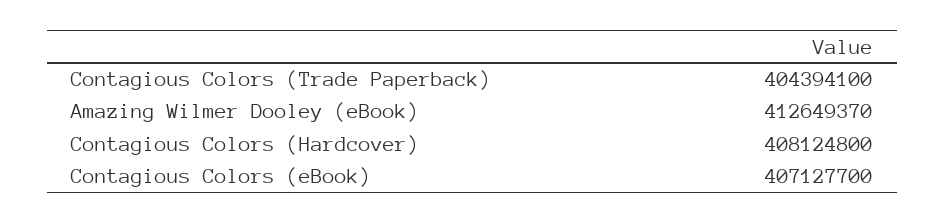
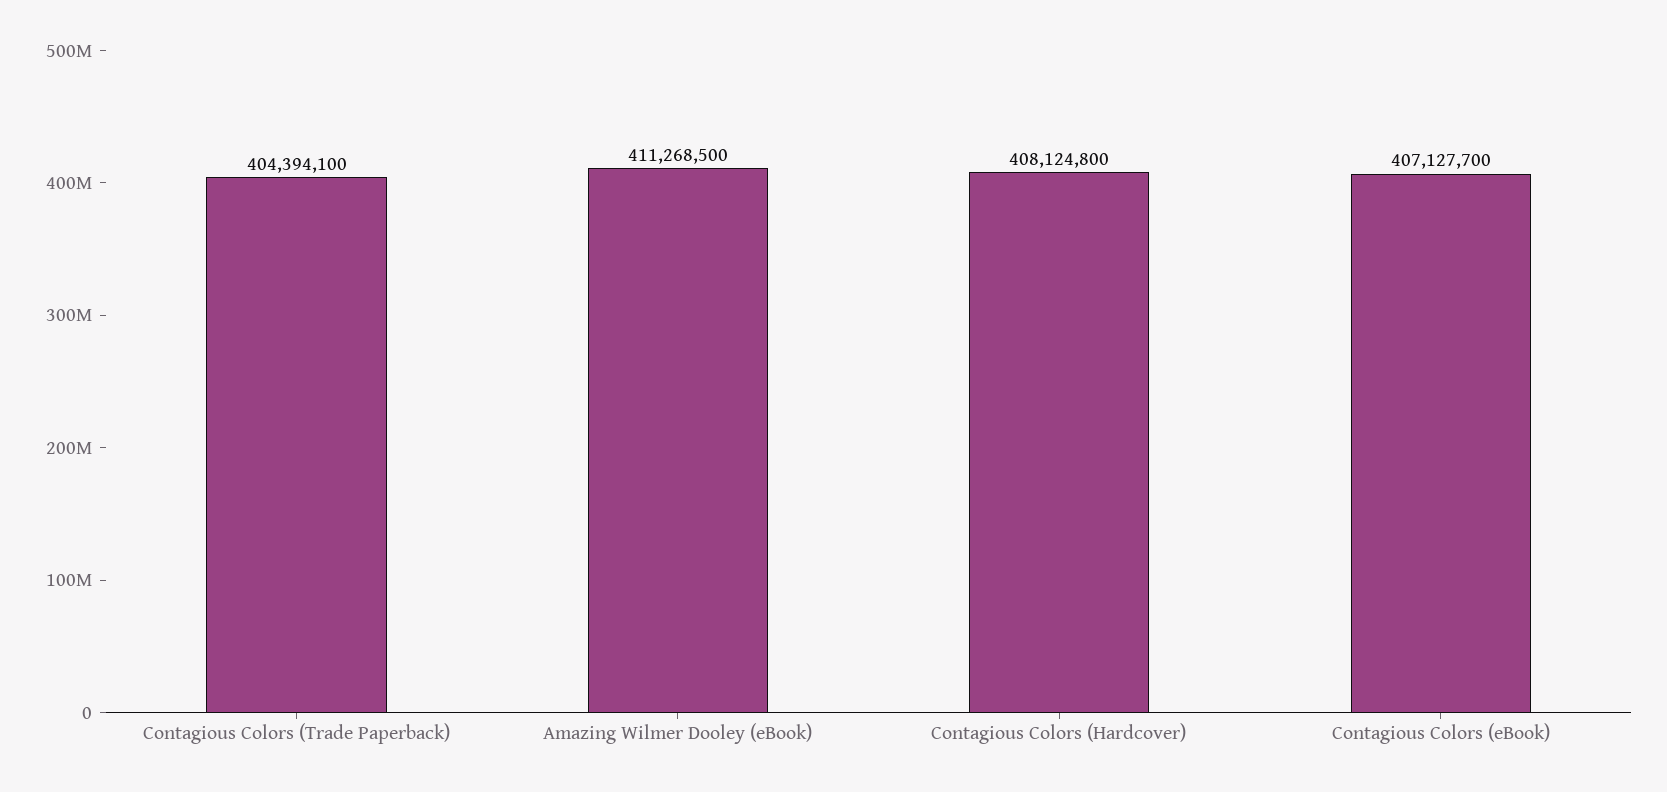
  {
    "Contagious Colors (Trade Paperback)": 404394100,
-   "Amazing Wilmer Dooley (eBook)": 412649370,
+   "Amazing Wilmer Dooley (eBook)": 411268500,
    "Contagious Colors (Hardcover)": 408124800,
    "Contagious Colors (eBook)": 407127700
  }

